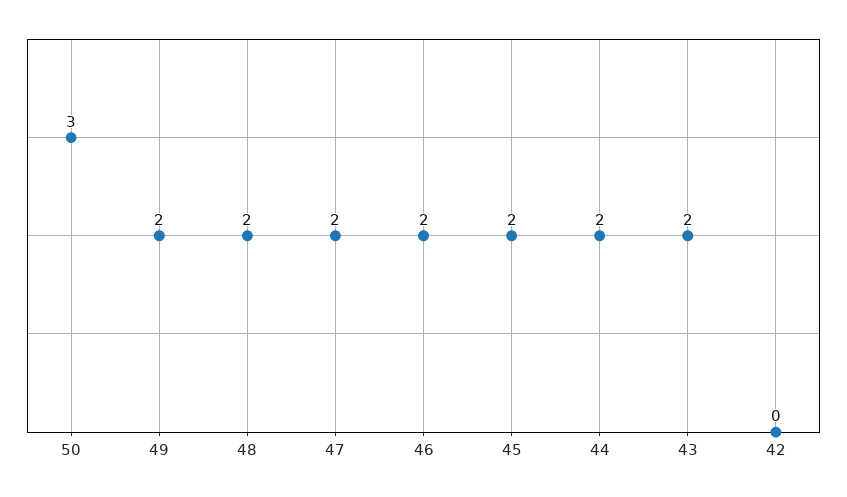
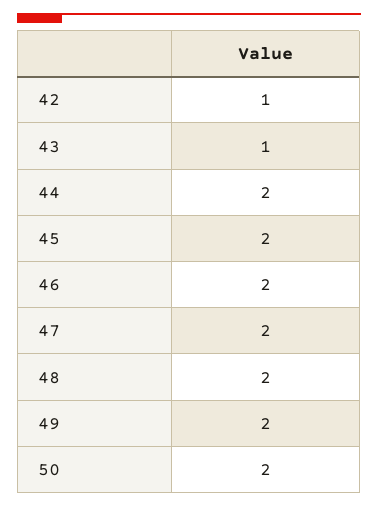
  {
-   "50": 3,
+   "50": 2,
    "49": 2,
    "48": 2,
    "47": 2,
    "46": 2,
    "45": 2,
    "44": 2,
-   "43": 2,
+   "43": 1,
-   "42": 0
+   "42": 1
  }

